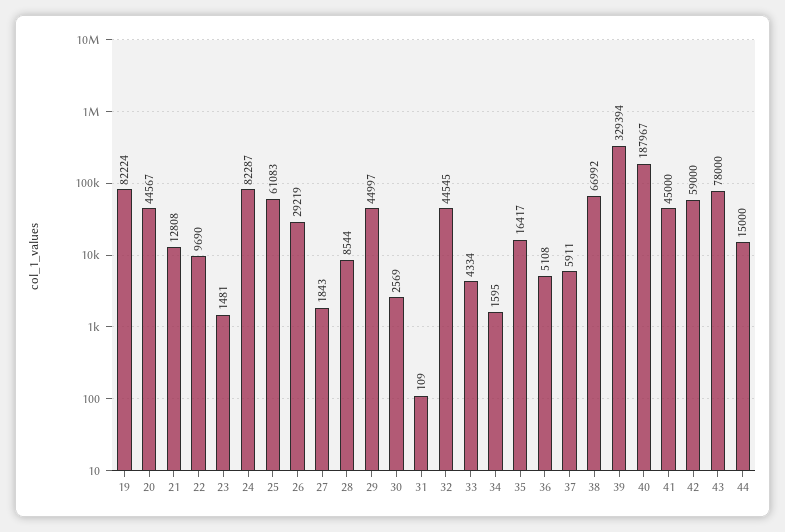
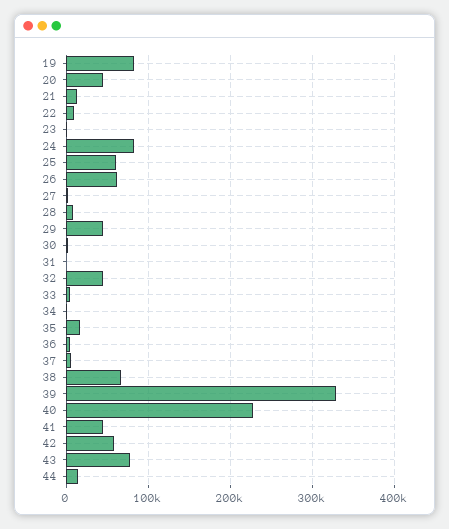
  {
    "19": 82224,
    "20": 44567,
    "21": 12808,
    "22": 9690,
    "23": 1481,
    "24": 82287,
    "25": 61083,
-   "26": 29219,
+   "26": 60000,
    "27": 1843,
    "28": 8544,
    "29": 44997,
    "30": 2569,
    "31": 109,
    "32": 44545,
    "33": 4334,
    "34": 1595,
    "35": 16417,
    "36": 5108,
    "37": 5911,
    "38": 66992,
    "39": 329394,
-   "40": 187967,
+   "40": 230000,
    "41": 45000,
    "42": 59000,
    "43": 78000,
    "44": 15000
  }

